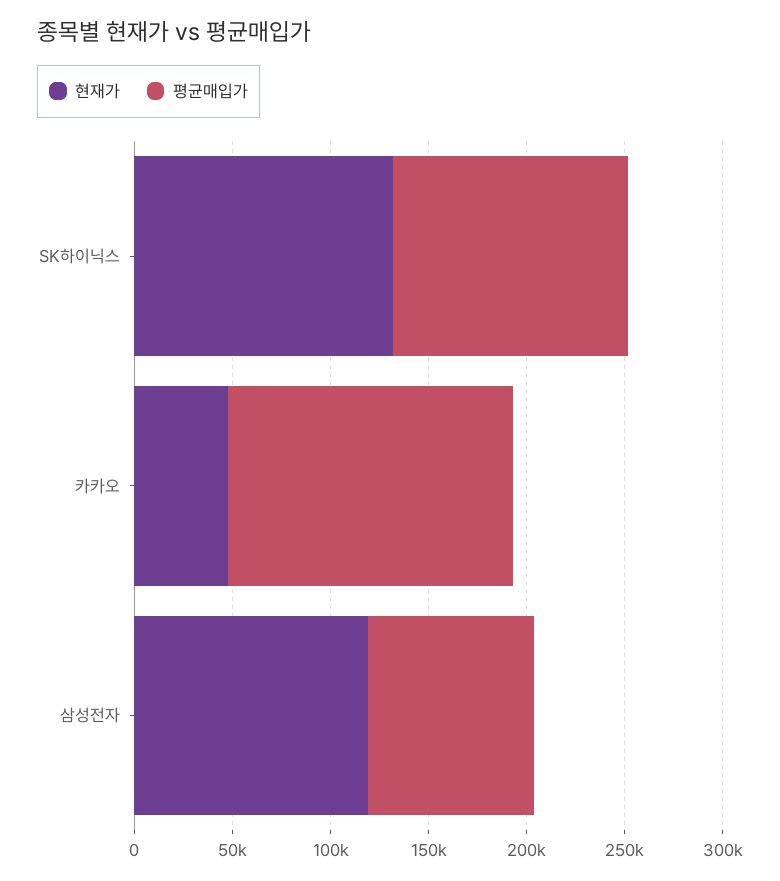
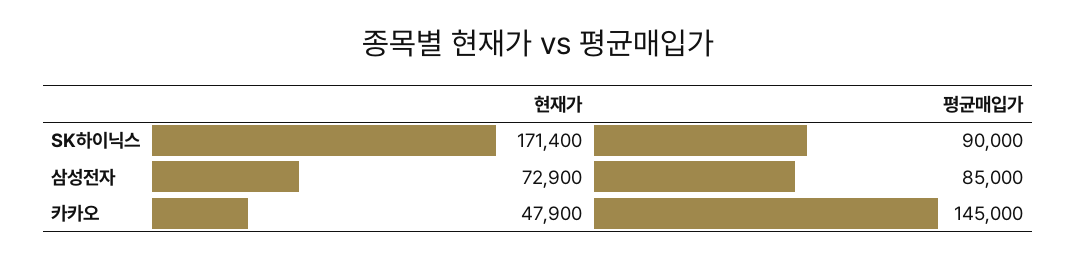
  {
    "현재가": {
-     "SK하이닉스": 130000,
+     "SK하이닉스": 171400,
      "카카오": 47900,
-     "삼성전자": 120000
+     "삼성전자": 72900
    },
    "평균매입가": {
-     "SK하이닉스": 120000,
+     "SK하이닉스": 90000,
      "카카오": 145000,
      "삼성전자": 85000
    }
  }

